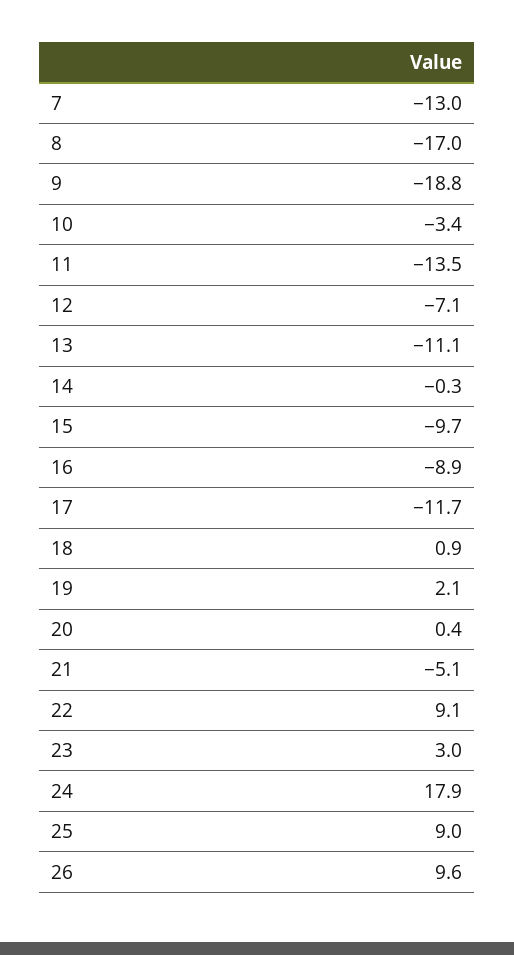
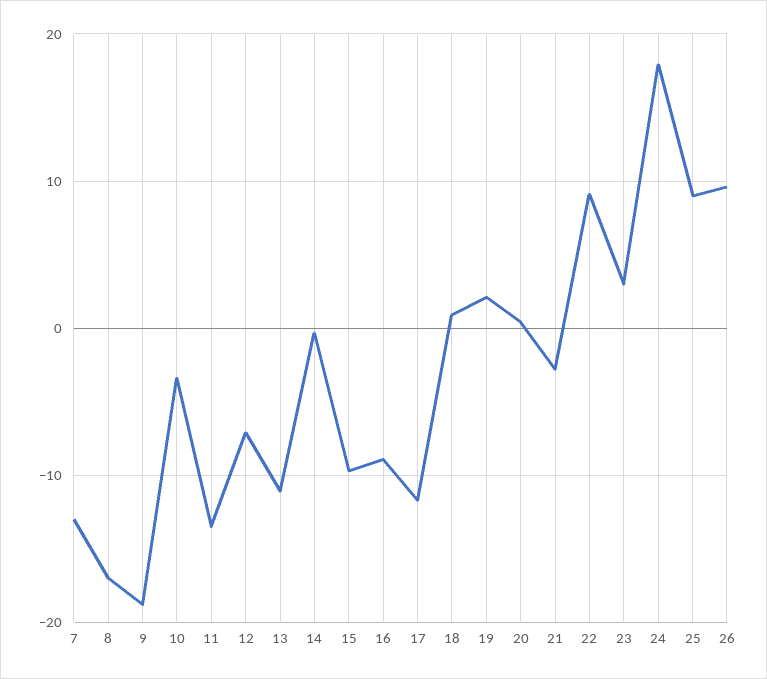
  {
    "7": -13,
    "8": -17,
    "9": -18.8,
    "10": -3.4,
    "11": -13.5,
    "12": -7.1,
    "13": -11.1,
    "14": -0.3,
    "15": -9.7,
    "16": -8.9,
    "17": -11.7,
    "18": 0.9,
    "19": 2.1,
    "20": 0.4,
-   "21": -5.1,
+   "21": -3,
    "22": 9.1,
    "23": 3,
    "24": 17.9,
    "25": 9,
    "26": 9.6
  }

